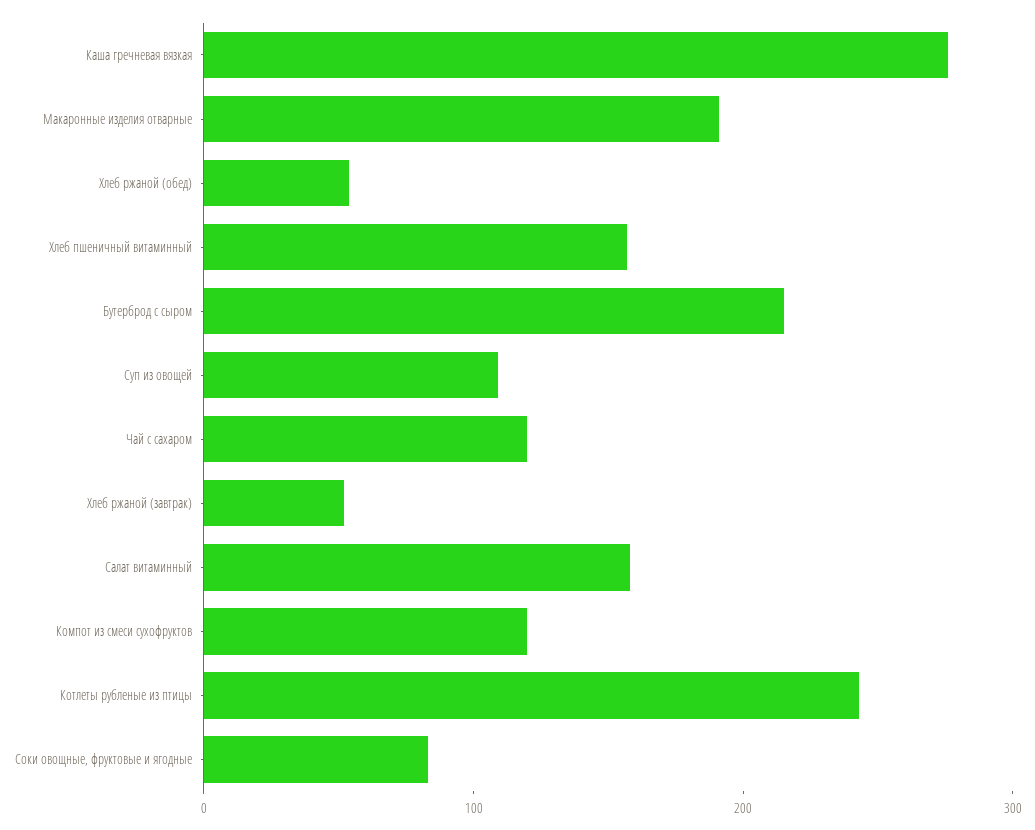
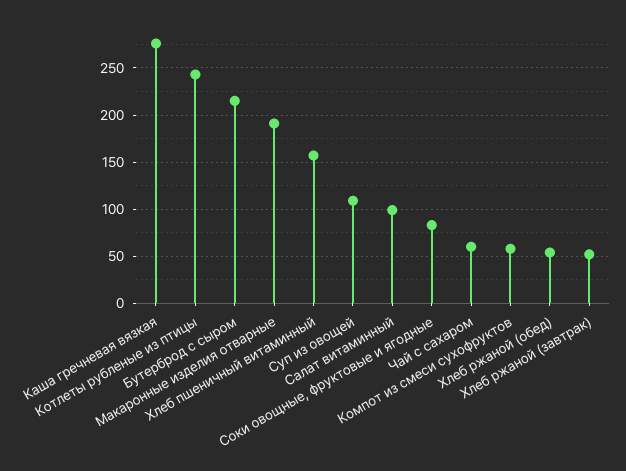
  {
    "Каша гречневая вязкая": 280,
    "Макаронные изделия отварные": 190,
    "Хлеб ржаной (обед)": 50,
    "Хлеб пшеничный витаминный": 160,
    "Бутерброд с сыром": 220,
    "Суп из овощей": 110,
-   "Чай с сахаром": 120,
+   "Чай с сахаром": 60,
    "Хлеб ржаной (завтрак)": 50,
-   "Салат витаминный": 160,
+   "Салат витаминный": 100,
-   "Компот из смеси сухофруктов": 120,
+   "Компот из смеси сухофруктов": 60,
    "Котлеты рубленые из птицы": 240,
    "Соки овощные, фруктовые и ягодные": 80
  }

